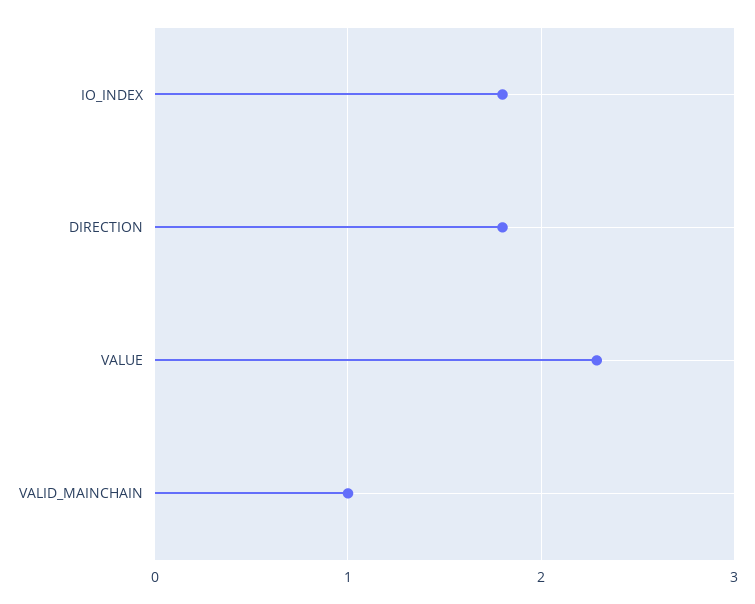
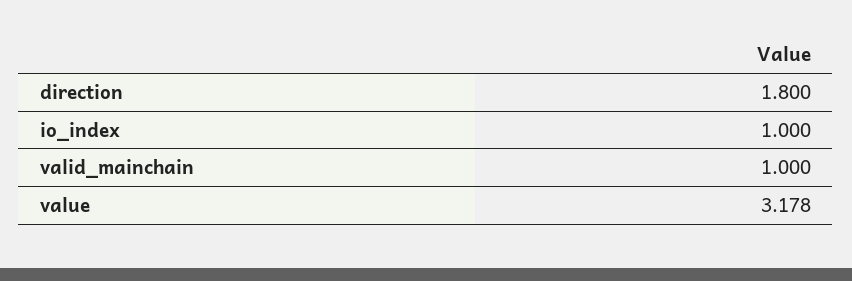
  {
-   "IO_INDEX": 1.8,
+   "IO_INDEX": 1,
    "DIRECTION": 1.8,
-   "VALUE": 2.3,
+   "VALUE": 3.178,
    "VALID_MAINCHAIN": 1
  }

